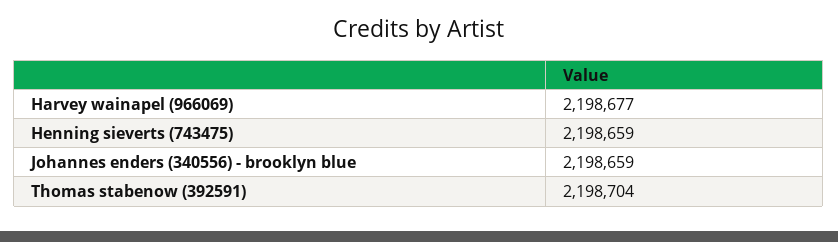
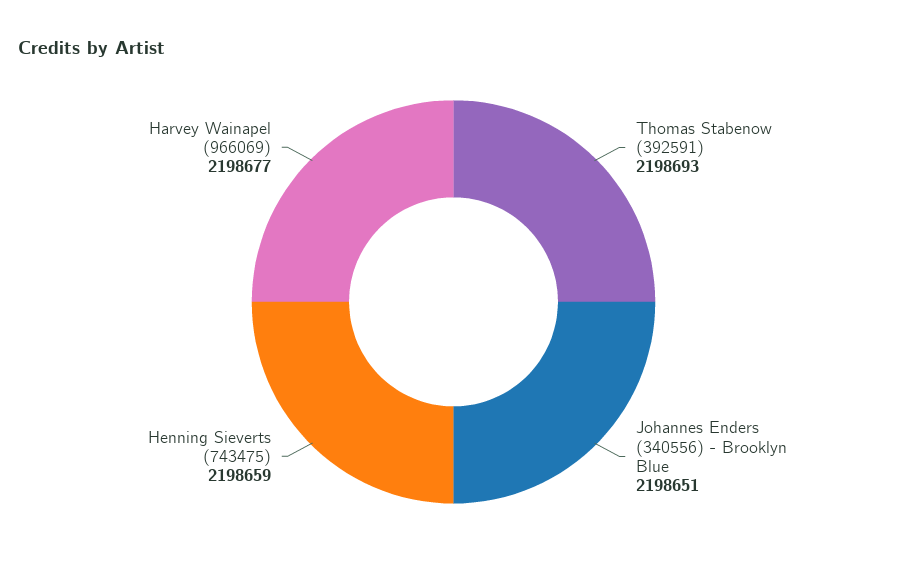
  {
    "Harvey wainapel (966069)": 2198677,
    "Henning sieverts (743475)": 2198659,
-   "Johannes enders (340556) - brooklyn blue": 2198659,
+   "Johannes enders (340556) - brooklyn blue": 2198651,
-   "Thomas stabenow (392591)": 2198704
+   "Thomas stabenow (392591)": 2198693
  }

